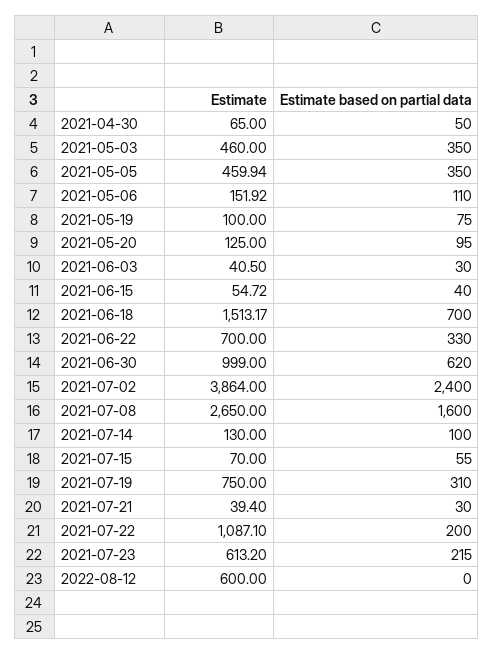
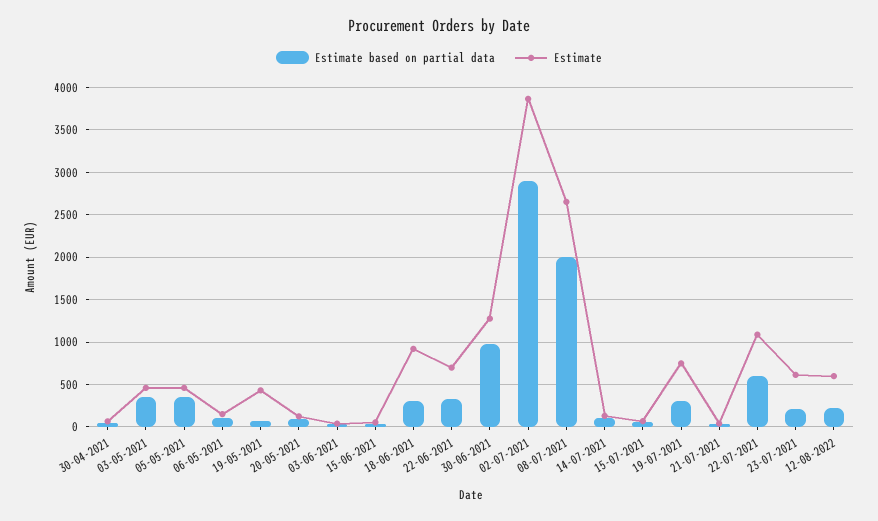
  {
    "Estimate": {
      "2021-04-30": 65,
      "2021-05-03": 460,
      "2021-05-05": 459.94,
      "2021-05-06": 151.92,
-     "2021-05-19": 100,
+     "2021-05-19": 400,
      "2021-05-20": 125,
      "2021-06-03": 40.5,
      "2021-06-15": 54.72,
-     "2021-06-18": 1513.17,
+     "2021-06-18": 900,
      "2021-06-22": 700,
-     "2021-06-30": 999,
+     "2021-06-30": 1300,
      "2021-07-02": 3864,
      "2021-07-08": 2650,
      "2021-07-14": 130,
      "2021-07-15": 70,
      "2021-07-19": 750,
      "2021-07-21": 39.4,
      "2021-07-22": 1087.1,
      "2021-07-23": 613.2,
      "2022-08-12": 600
    },
    "Estimate based on partial data": {
      "2021-04-30": 50,
      "2021-05-03": 350,
      "2021-05-05": 350,
      "2021-05-06": 110,
      "2021-05-19": 75,
      "2021-05-20": 95,
      "2021-06-03": 30,
      "2021-06-15": 40,
-     "2021-06-18": 700,
+     "2021-06-18": 300,
      "2021-06-22": 330,
-     "2021-06-30": 620,
+     "2021-06-30": 1000,
-     "2021-07-02": 2400,
+     "2021-07-02": 2900,
-     "2021-07-08": 1600,
+     "2021-07-08": 2000,
      "2021-07-14": 100,
      "2021-07-15": 55,
      "2021-07-19": 310,
      "2021-07-21": 30,
-     "2021-07-22": 200,
+     "2021-07-22": 600,
      "2021-07-23": 215,
-     "2022-08-12": 0
+     "2022-08-12": 200
    }
  }

